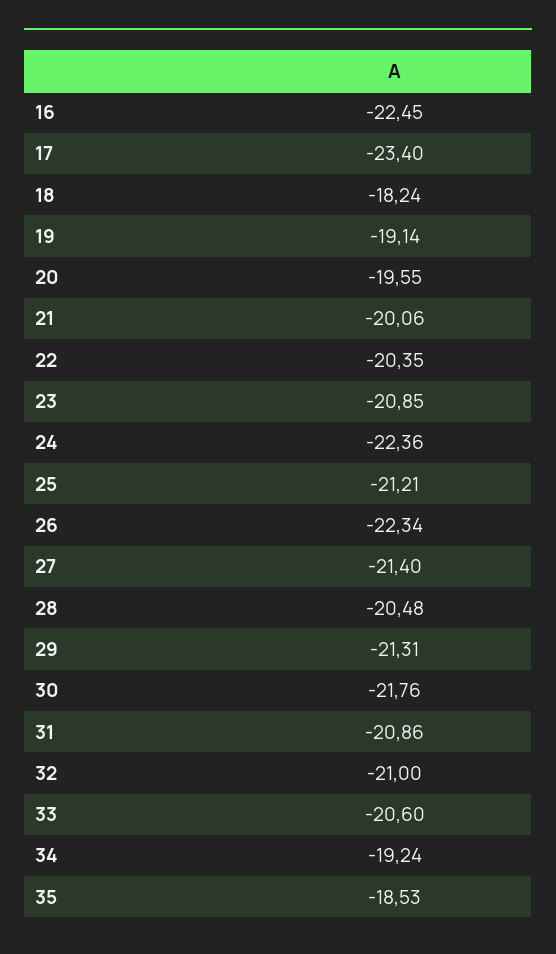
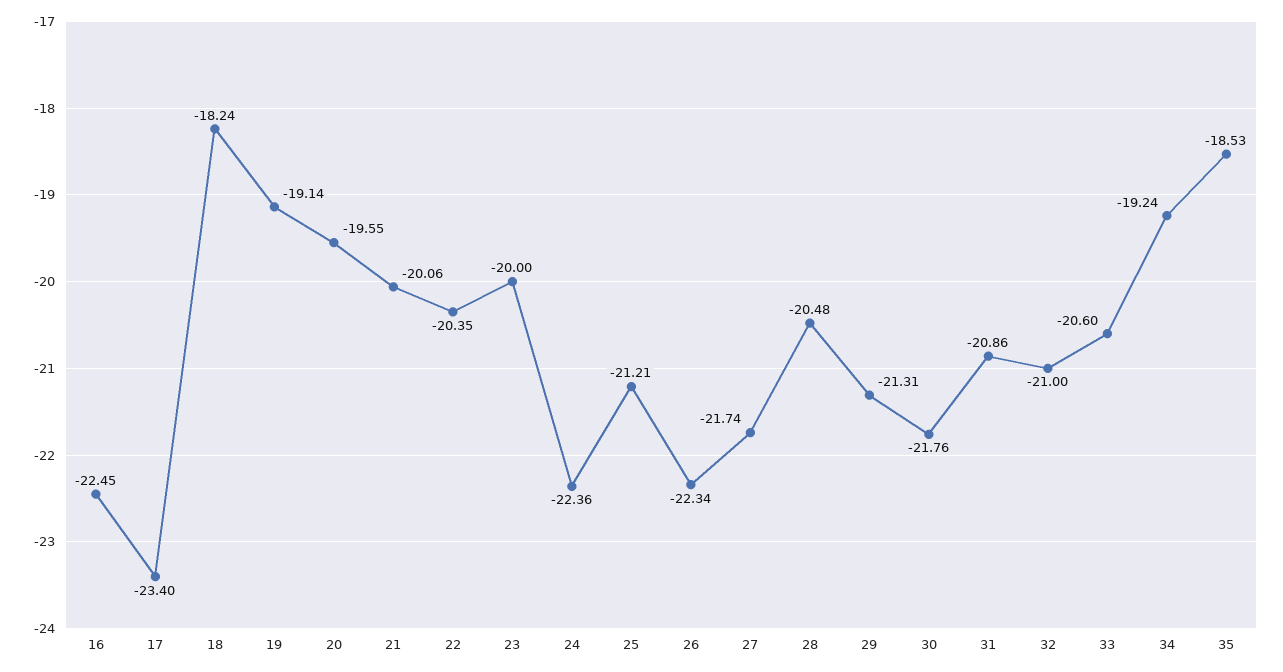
  {
    "16": -22.45,
    "17": -23.4,
    "18": -18.24,
    "19": -19.14,
    "20": -19.55,
    "21": -20.06,
    "22": -20.35,
-   "23": -20.85,
+   "23": -20,
    "24": -22.36,
    "25": -21.21,
    "26": -22.34,
-   "27": -21.4,
+   "27": -21.74,
    "28": -20.48,
    "29": -21.31,
    "30": -21.76,
    "31": -20.86,
    "32": -21,
    "33": -20.6,
    "34": -19.24,
    "35": -18.53
  }

